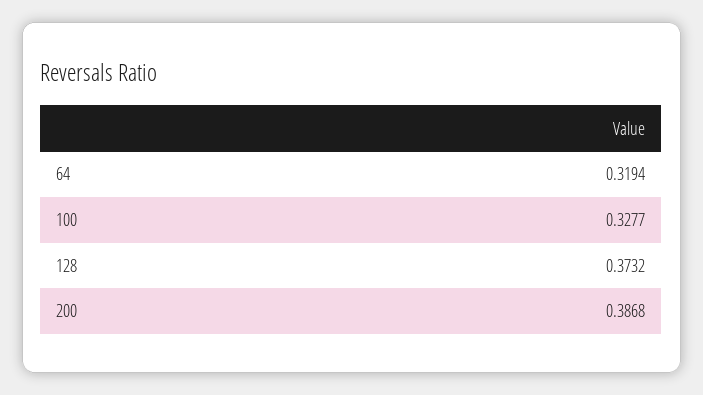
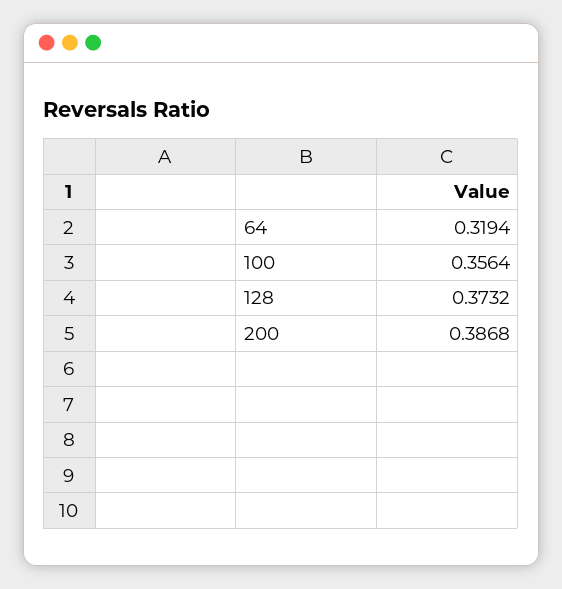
  {
    "64": 0.3194,
-   "100": 0.3277,
+   "100": 0.3564,
    "128": 0.3732,
    "200": 0.3868
  }

